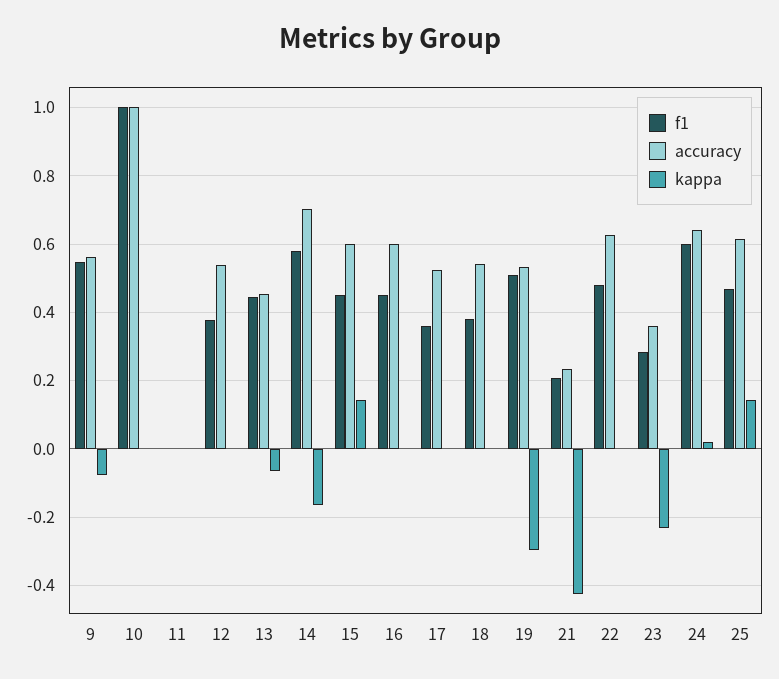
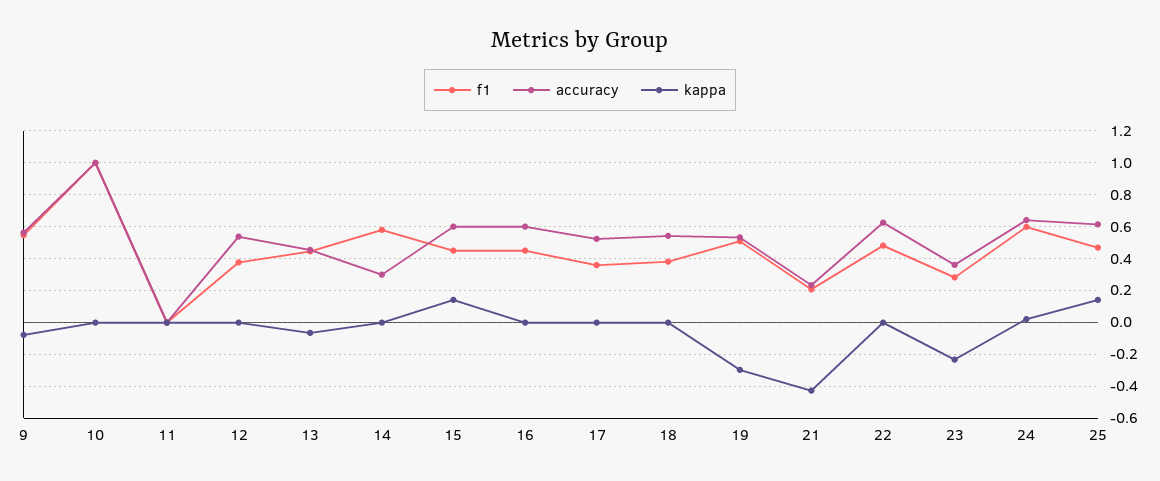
  {
    "f1": {
      "9": 0.54,
      "10": 1,
      "11": 0,
      "12": 0.38,
      "13": 0.44,
      "14": 0.58,
      "15": 0.46,
      "16": 0.46,
      "17": 0.36,
      "18": 0.38,
      "19": 0.52,
      "21": 0.2,
      "22": 0.48,
      "23": 0.28,
      "24": 0.6,
      "25": 0.46
    },
    "accuracy": {
      "9": 0.56,
      "10": 1,
      "11": 0,
      "12": 0.54,
      "13": 0.46,
-     "14": 0.7,
+     "14": 0.3,
      "15": 0.6,
      "16": 0.6,
      "17": 0.52,
      "18": 0.54,
      "19": 0.54,
      "21": 0.24,
      "22": 0.62,
      "23": 0.36,
      "24": 0.64,
      "25": 0.62
    },
    "kappa": {
      "9": -0.08,
      "10": 0,
      "11": 0,
      "12": 0,
      "13": -0.06,
-     "14": -0.16,
+     "14": 0,
      "15": 0.14,
      "16": 0,
      "17": 0,
      "18": 0,
      "19": -0.3,
      "21": -0.42,
      "22": 0,
      "23": -0.24,
      "24": 0.02,
      "25": 0.14
    }
  }

